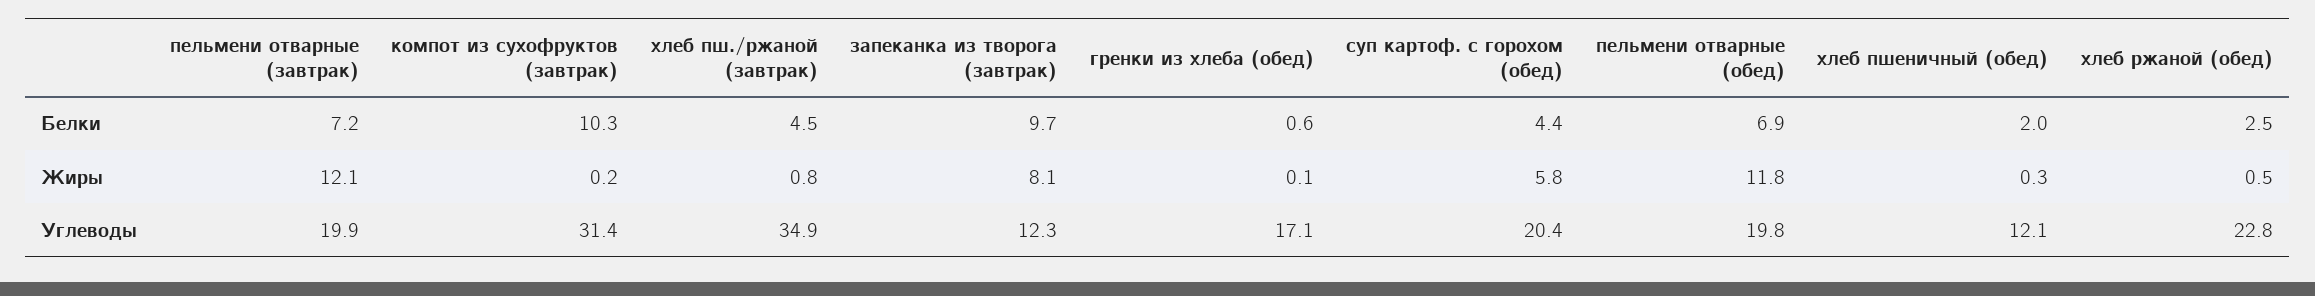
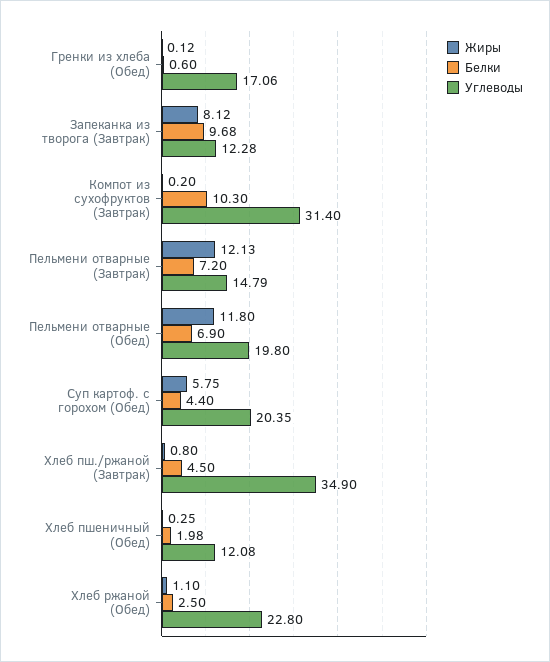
  {
    "Белки": {
      "пельмени отварные (завтрак)": 7.2,
      "компот из сухофруктов (завтрак)": 10.3,
      "хлеб пш./ржаной (завтрак)": 4.5,
      "запеканка из творога (завтрак)": 9.68,
      "гренки из хлеба (обед)": 0.6,
      "суп картоф. с горохом (обед)": 4.4,
      "пельмени отварные (обед)": 6.9,
      "хлеб пшеничный (обед)": 1.98,
      "хлеб ржаной (обед)": 2.5
    },
    "Жиры": {
      "пельмени отварные (завтрак)": 12.13,
      "компот из сухофруктов (завтрак)": 0.2,
      "хлеб пш./ржаной (завтрак)": 0.8,
      "запеканка из творога (завтрак)": 8.12,
      "гренки из хлеба (обед)": 0.12,
      "суп картоф. с горохом (обед)": 5.75,
      "пельмени отварные (обед)": 11.8,
      "хлеб пшеничный (обед)": 0.25,
-     "хлеб ржаной (обед)": 0.5
+     "хлеб ржаной (обед)": 1.1
    },
    "Углеводы": {
-     "пельмени отварные (завтрак)": 19.9,
+     "пельмени отварные (завтрак)": 14.79,
      "компот из сухофруктов (завтрак)": 31.4,
      "хлеб пш./ржаной (завтрак)": 34.9,
      "запеканка из творога (завтрак)": 12.28,
      "гренки из хлеба (обед)": 17.06,
      "суп картоф. с горохом (обед)": 20.35,
      "пельмени отварные (обед)": 19.8,
      "хлеб пшеничный (обед)": 12.08,
      "хлеб ржаной (обед)": 22.8
    }
  }

